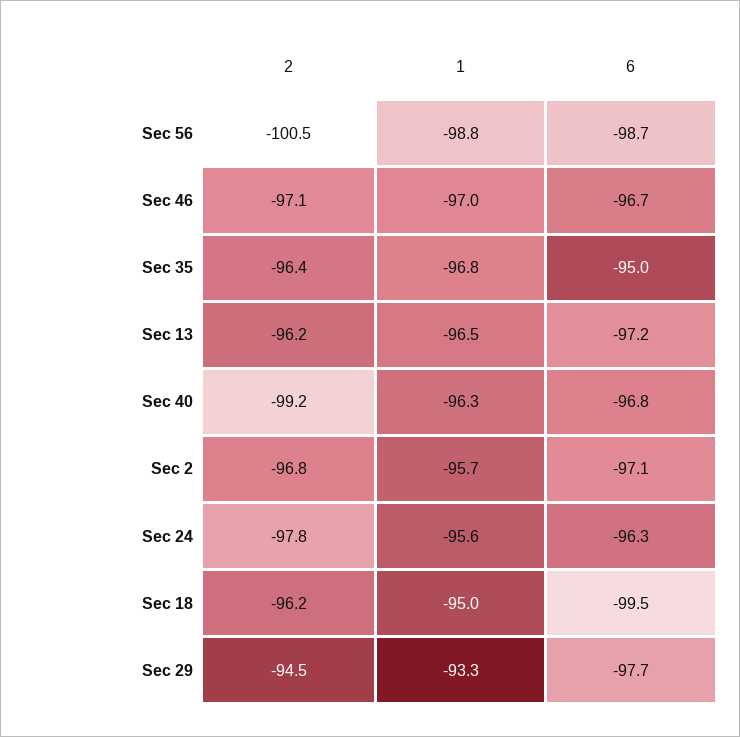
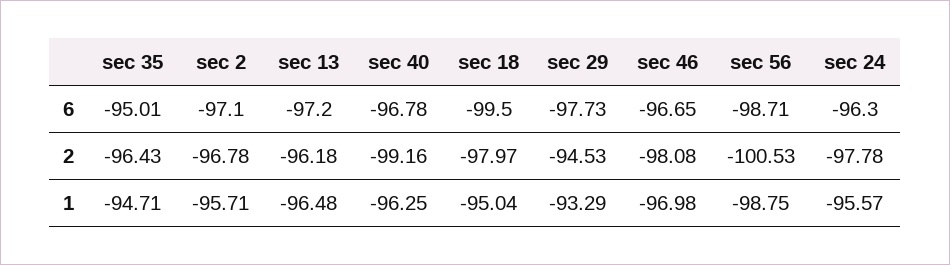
  {
    "2": {
      "Sec 56": -100.53,
-     "Sec 46": -97.1,
+     "Sec 46": -98.08,
      "Sec 35": -96.43,
      "Sec 13": -96.18,
      "Sec 40": -99.16,
      "Sec 2": -96.78,
      "Sec 24": -97.78,
-     "Sec 18": -96.2,
+     "Sec 18": -97.97,
      "Sec 29": -94.53
    },
    "1": {
      "Sec 56": -98.75,
      "Sec 46": -96.98,
-     "Sec 35": -96.8,
+     "Sec 35": -94.71,
      "Sec 13": -96.48,
      "Sec 40": -96.25,
      "Sec 2": -95.71,
      "Sec 24": -95.57,
      "Sec 18": -95.04,
      "Sec 29": -93.29
    },
    "6": {
      "Sec 56": -98.71,
      "Sec 46": -96.65,
      "Sec 35": -95.01,
      "Sec 13": -97.2,
      "Sec 40": -96.78,
      "Sec 2": -97.1,
      "Sec 24": -96.3,
      "Sec 18": -99.5,
      "Sec 29": -97.73
    }
  }

